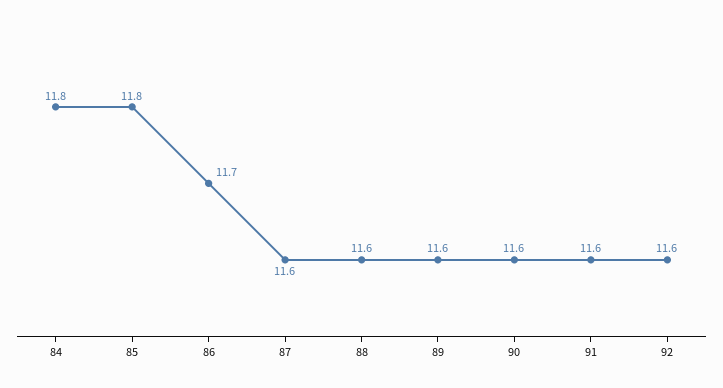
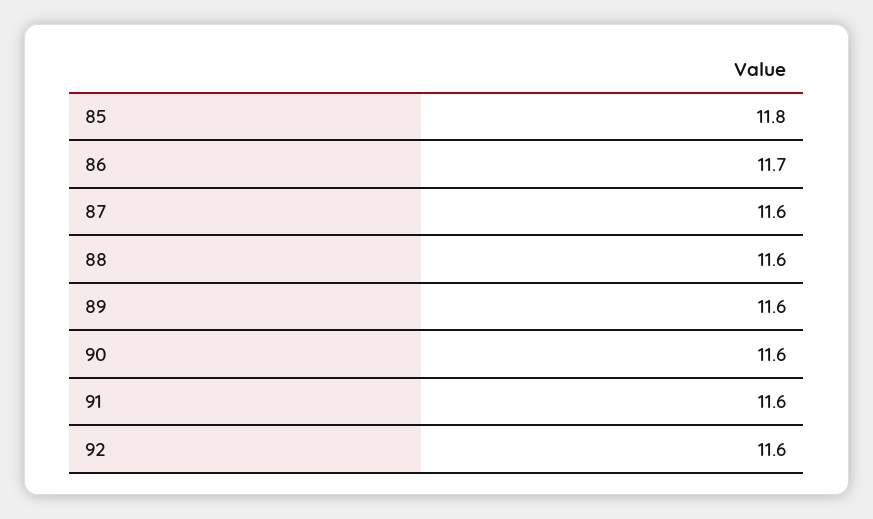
  {
-   "84": 11.8,
    "85": 11.8,
    "86": 11.7,
    "87": 11.6,
    "88": 11.6,
    "89": 11.6,
    "90": 11.6,
    "91": 11.6,
    "92": 11.6
  }

